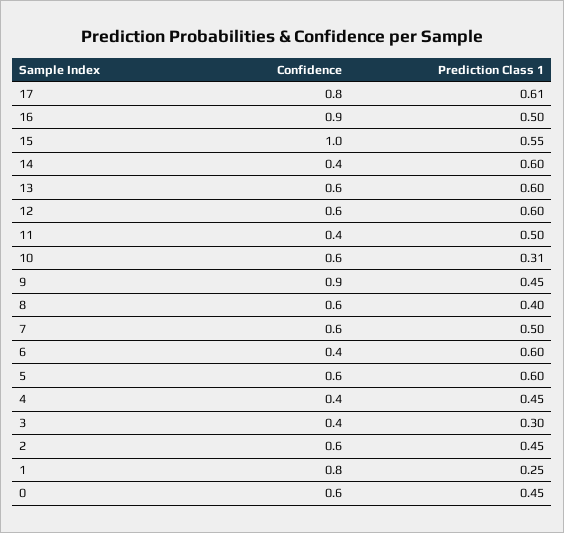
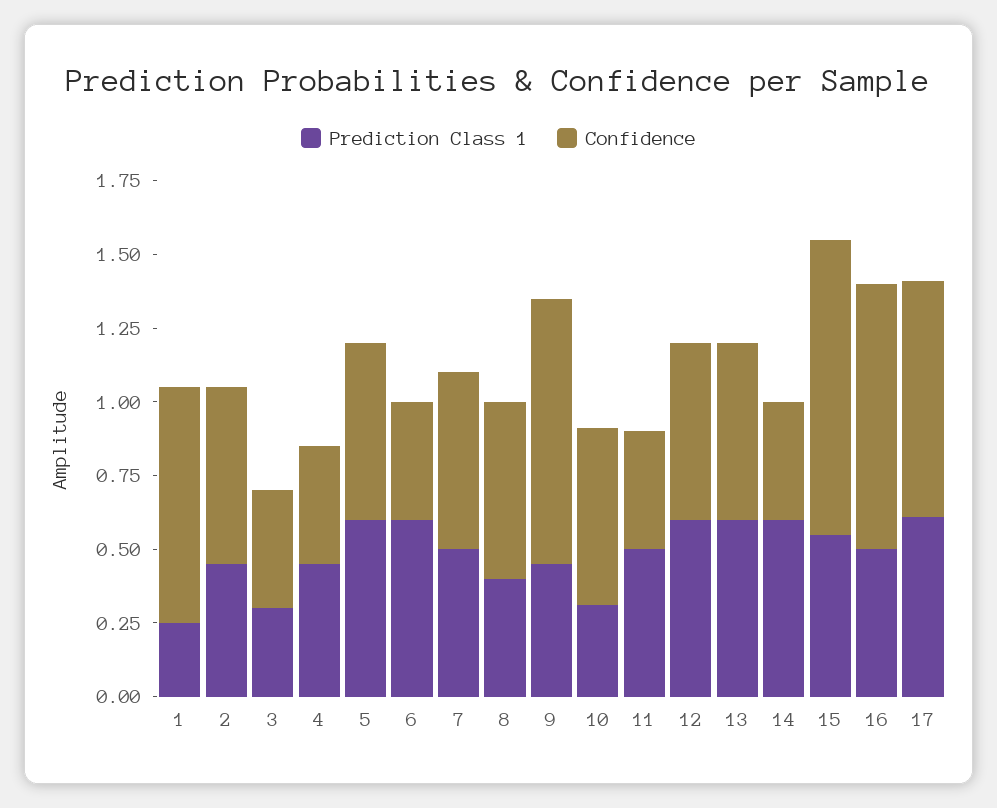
  {
    "Confidence": {
      "17": 0.8,
      "16": 0.9,
      "15": 1,
      "14": 0.4,
      "13": 0.6,
      "12": 0.6,
      "11": 0.4,
      "10": 0.6,
      "9": 0.9,
      "8": 0.6,
      "7": 0.6,
      "6": 0.4,
      "5": 0.6,
      "4": 0.4,
      "3": 0.4,
      "2": 0.6,
-     "1": 0.8,
+     "1": 0.8
-     "0": 0.6
    },
    "Prediction Class 1": {
      "17": 0.61,
      "16": 0.5,
      "15": 0.55,
      "14": 0.6,
      "13": 0.6,
      "12": 0.6,
      "11": 0.5,
      "10": 0.31,
      "9": 0.45,
      "8": 0.4,
      "7": 0.5,
      "6": 0.6,
      "5": 0.6,
      "4": 0.45,
      "3": 0.3,
      "2": 0.45,
-     "1": 0.25,
+     "1": 0.25
-     "0": 0.45
    }
  }

